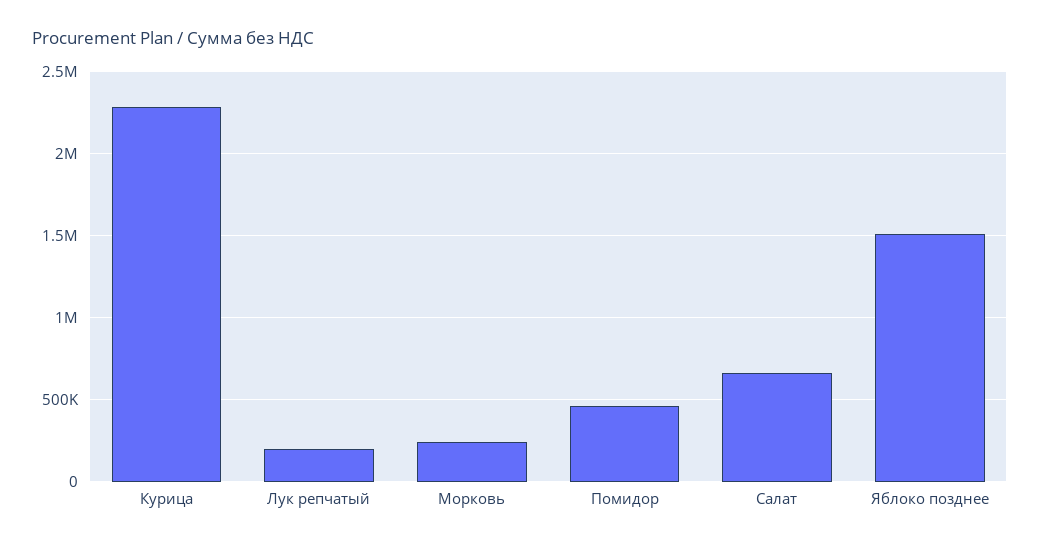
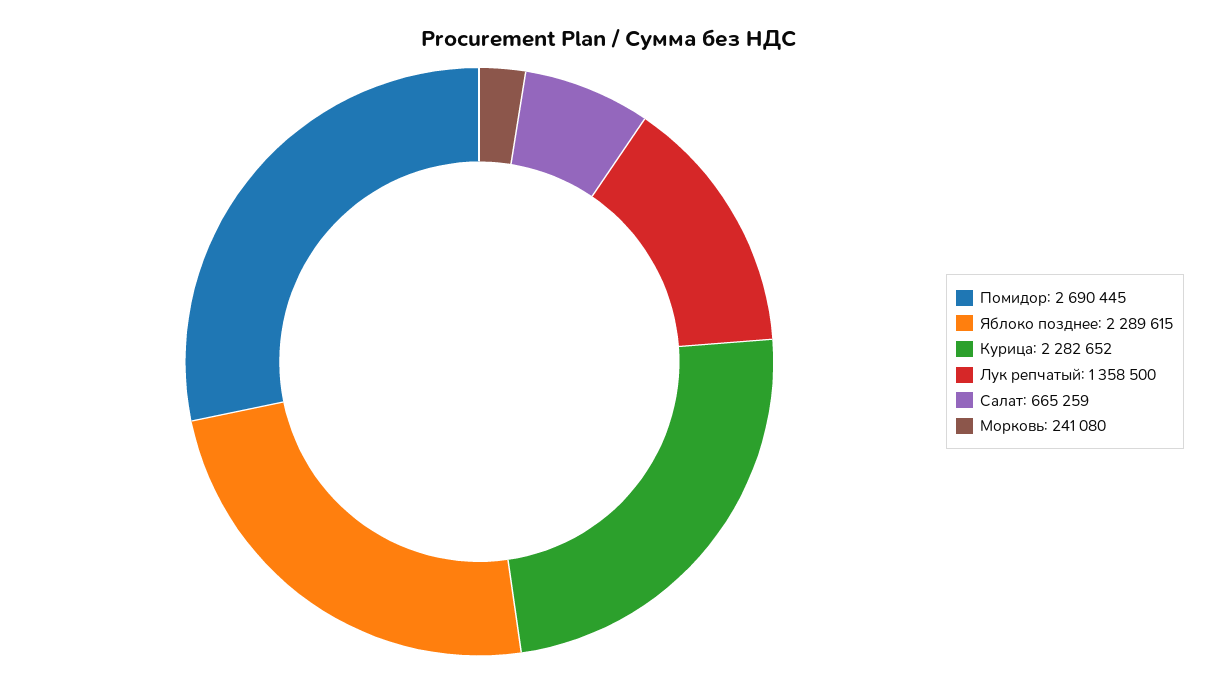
  {
    "Курица": 2282652,
-   "Лук репчатый": 200000,
+   "Лук репчатый": 1358500,
    "Морковь": 241080,
-   "Помидор": 450000,
+   "Помидор": 2690445,
    "Салат": 665259,
-   "Яблоко позднее": 1500000
+   "Яблоко позднее": 2289615
  }

